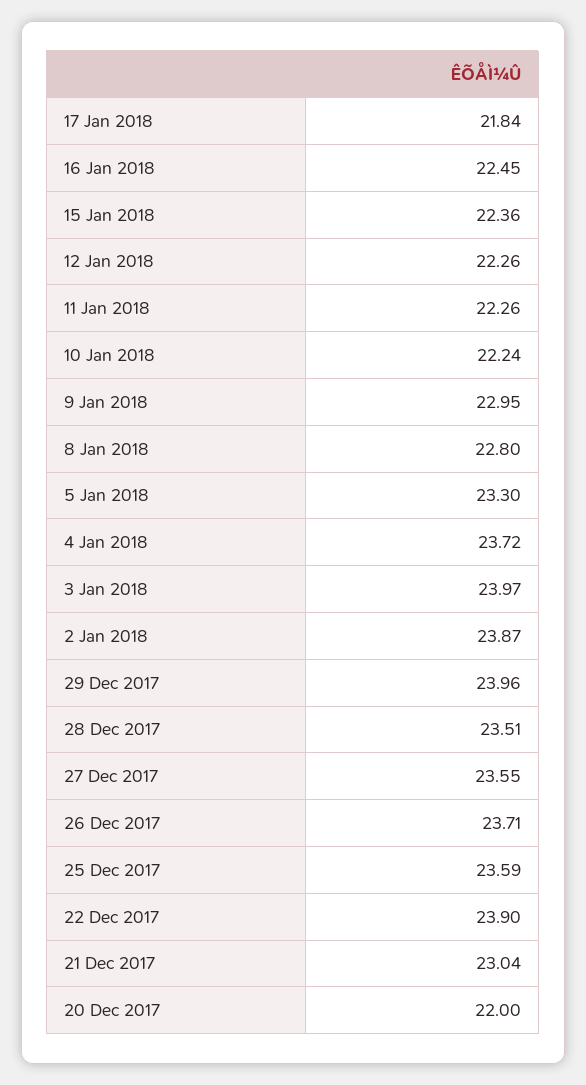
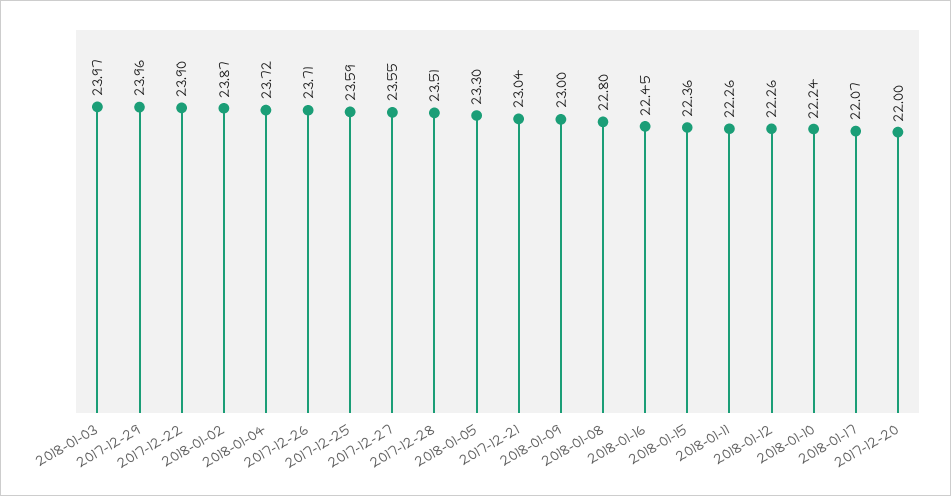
  {
-   "17 Jan 2018": 21.84,
+   "17 Jan 2018": 22.07,
    "16 Jan 2018": 22.45,
    "15 Jan 2018": 22.36,
    "12 Jan 2018": 22.26,
    "11 Jan 2018": 22.26,
    "10 Jan 2018": 22.24,
-   "9 Jan 2018": 22.95,
+   "9 Jan 2018": 23,
    "8 Jan 2018": 22.8,
    "5 Jan 2018": 23.3,
    "4 Jan 2018": 23.72,
    "3 Jan 2018": 23.97,
    "2 Jan 2018": 23.87,
    "29 Dec 2017": 23.96,
    "28 Dec 2017": 23.51,
    "27 Dec 2017": 23.55,
    "26 Dec 2017": 23.71,
    "25 Dec 2017": 23.59,
    "22 Dec 2017": 23.9,
    "21 Dec 2017": 23.04,
    "20 Dec 2017": 22
  }

